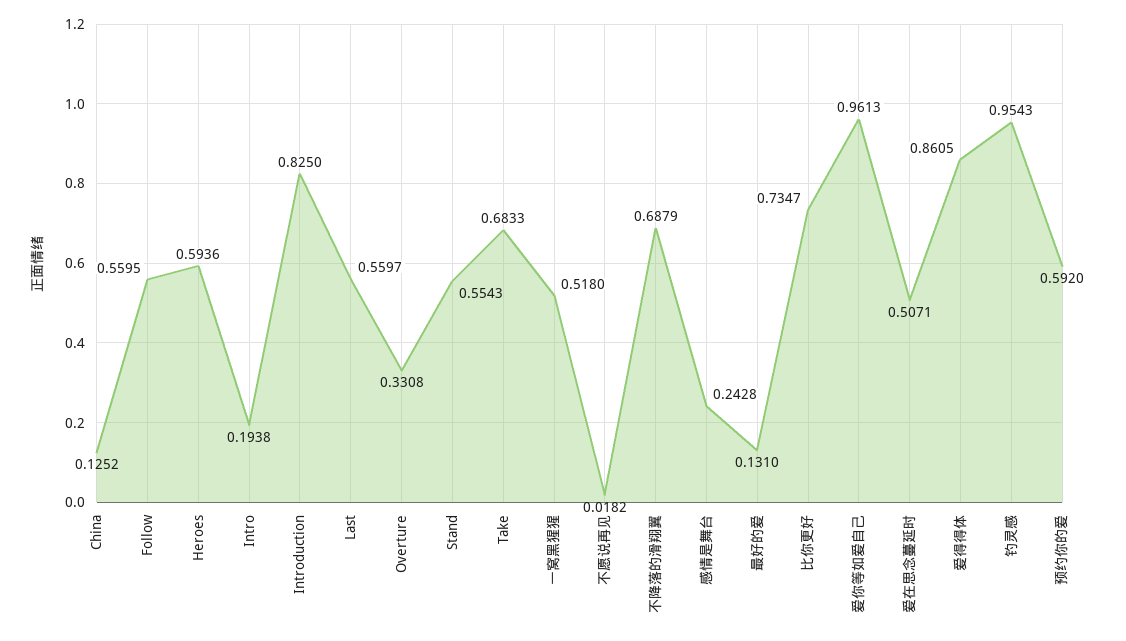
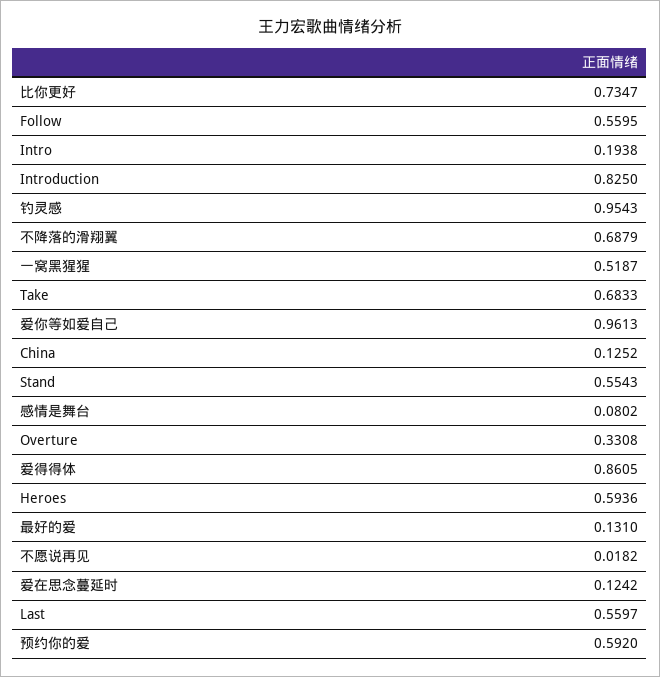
  {
    "China": 0.1252,
    "Follow": 0.5595,
    "Heroes": 0.5936,
    "Intro": 0.1938,
    "Introduction": 0.825,
    "Last": 0.5597,
    "Overture": 0.3308,
    "Stand": 0.5543,
    "Take": 0.6833,
-   "一窝黑猩猩": 0.518,
+   "一窝黑猩猩": 0.5187,
    "不愿说再见": 0.0182,
    "不降落的滑翔翼": 0.6879,
-   "感情是舞台": 0.2428,
+   "感情是舞台": 0.0802,
    "最好的爱": 0.131,
    "比你更好": 0.7347,
    "爱你等如爱自己": 0.9613,
-   "爱在思念蔓延时": 0.5071,
+   "爱在思念蔓延时": 0.1242,
    "爱得得体": 0.8605,
    "钓灵感": 0.9543,
    "预约你的爱": 0.592
  }

